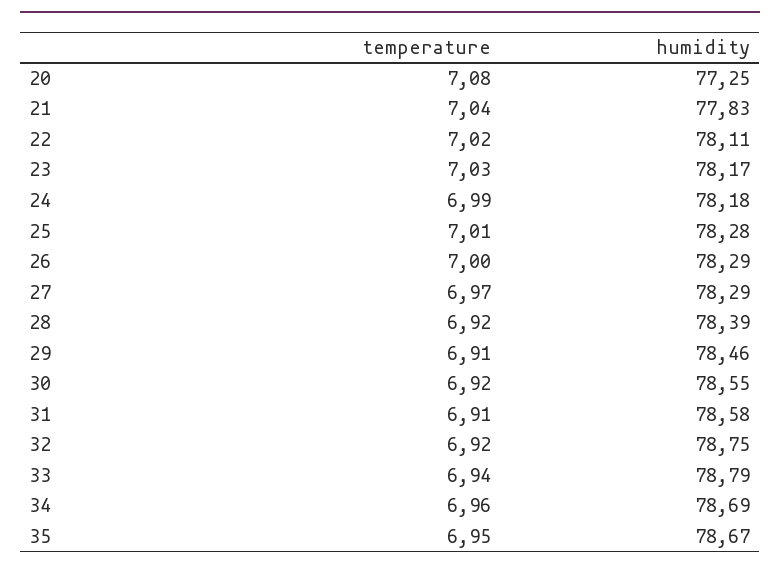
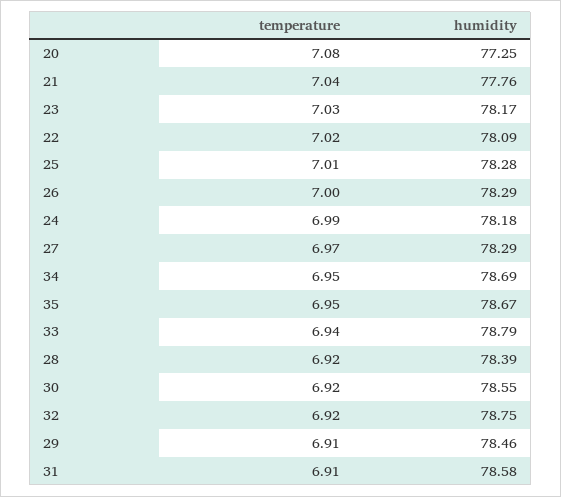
  {
    "temperature": {
      "20": 7.08,
      "21": 7.04,
      "22": 7.02,
      "23": 7.03,
      "24": 6.99,
      "25": 7.01,
      "26": 7,
      "27": 6.97,
      "28": 6.92,
      "29": 6.91,
      "30": 6.92,
      "31": 6.91,
      "32": 6.92,
      "33": 6.94,
-     "34": 6.96,
+     "34": 6.95,
      "35": 6.95
    },
    "humidity": {
      "20": 77.25,
-     "21": 77.83,
+     "21": 77.76,
-     "22": 78.11,
+     "22": 78.09,
      "23": 78.17,
      "24": 78.18,
      "25": 78.28,
      "26": 78.29,
      "27": 78.29,
      "28": 78.39,
      "29": 78.46,
      "30": 78.55,
      "31": 78.58,
      "32": 78.75,
      "33": 78.79,
      "34": 78.69,
      "35": 78.67
    }
  }

